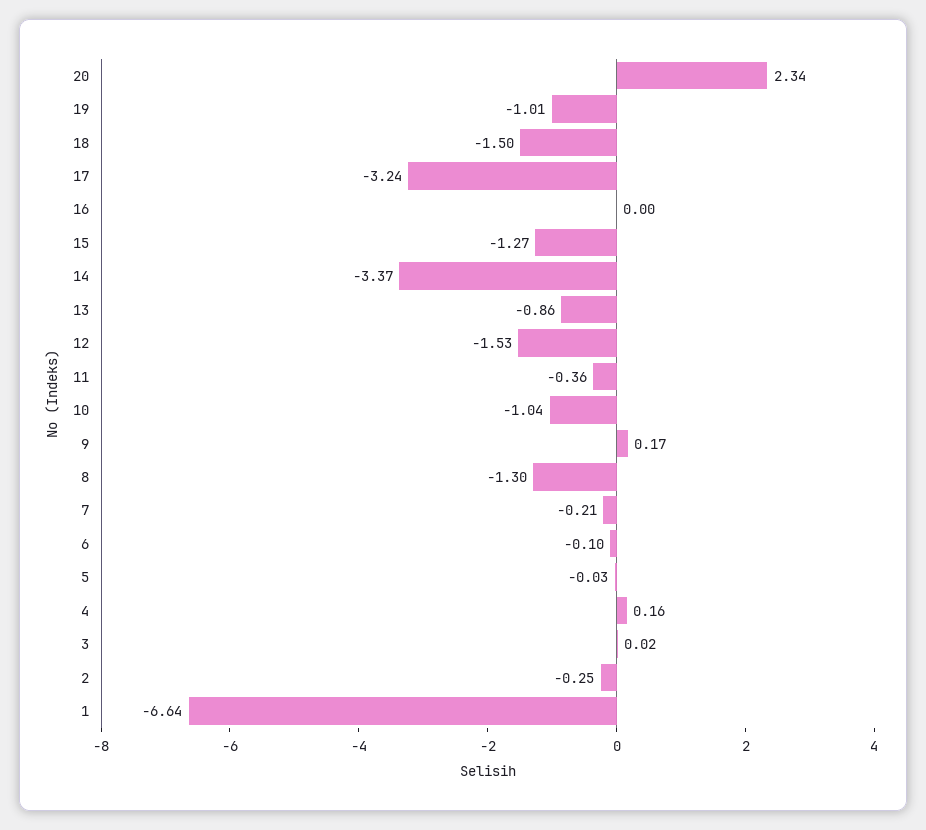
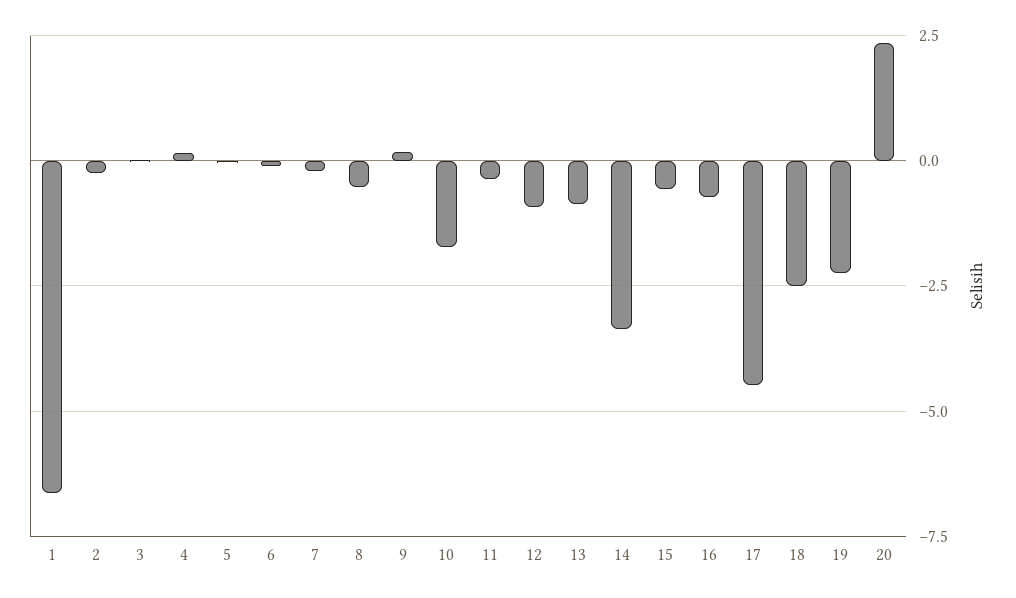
  {
    "20": 2.34,
-   "19": -1.01,
+   "19": -2.25,
-   "18": -1.5,
+   "18": -2.5,
-   "17": -3.24,
+   "17": -4.5,
-   "16": 0,
+   "16": -0.75,
-   "15": -1.27,
+   "15": -0.5,
    "14": -3.37,
    "13": -0.86,
-   "12": -1.53,
+   "12": -1,
    "11": -0.36,
-   "10": -1.04,
+   "10": -1.75,
    "9": 0.17,
-   "8": -1.3,
+   "8": -0.5,
    "7": -0.21,
    "6": -0.1,
    "5": -0.03,
    "4": 0.16,
    "3": 0.02,
    "2": -0.25,
    "1": -6.64
  }

